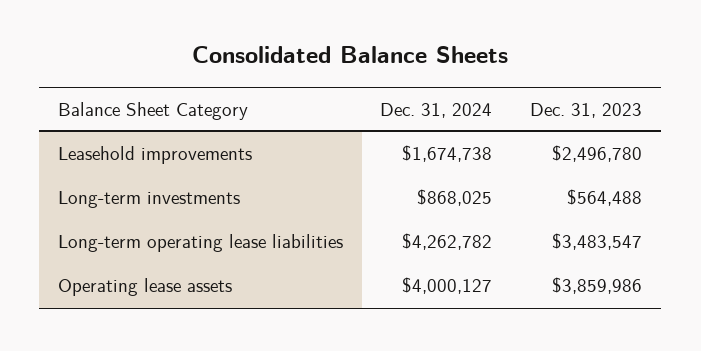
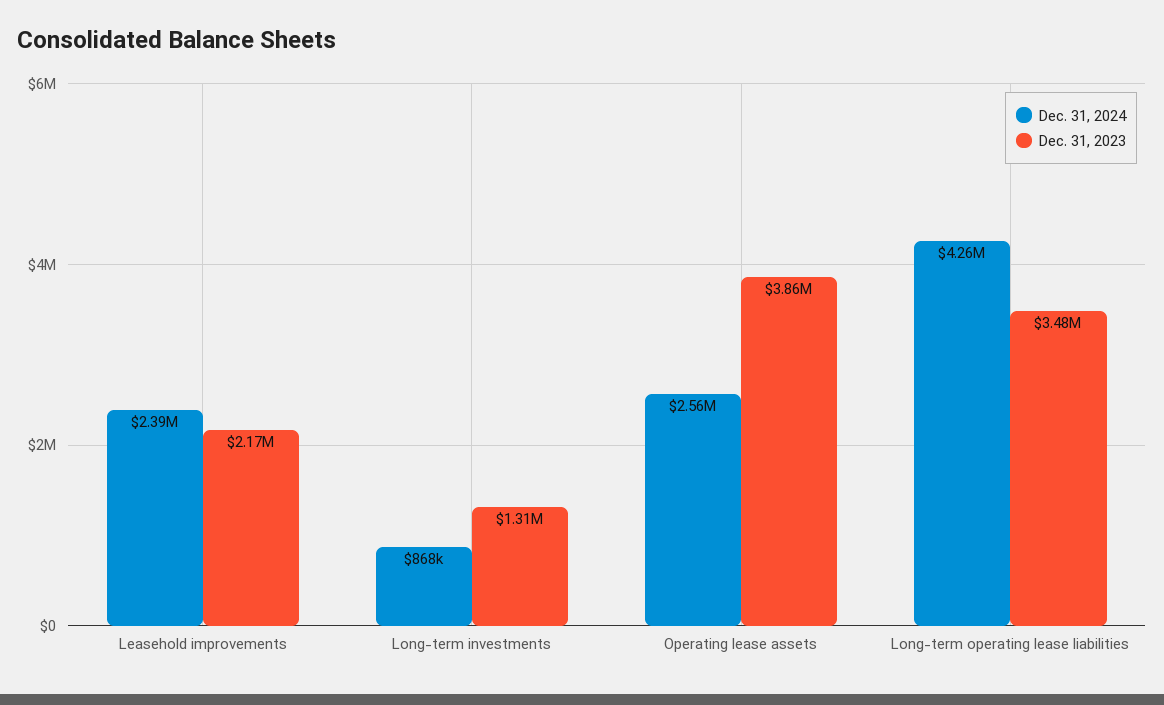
  {
    "Dec. 31, 2024": {
-     "Leasehold improvements": 1674738,
+     "Leasehold improvements": 2390000,
      "Long-term investments": 868025,
      "Long-term operating lease liabilities": 4262782,
-     "Operating lease assets": 4000127
+     "Operating lease assets": 2560000
    },
    "Dec. 31, 2023": {
-     "Leasehold improvements": 2496780,
+     "Leasehold improvements": 2170000,
-     "Long-term investments": 564488,
+     "Long-term investments": 1310000,
      "Long-term operating lease liabilities": 3483547,
      "Operating lease assets": 3859986
    }
  }

